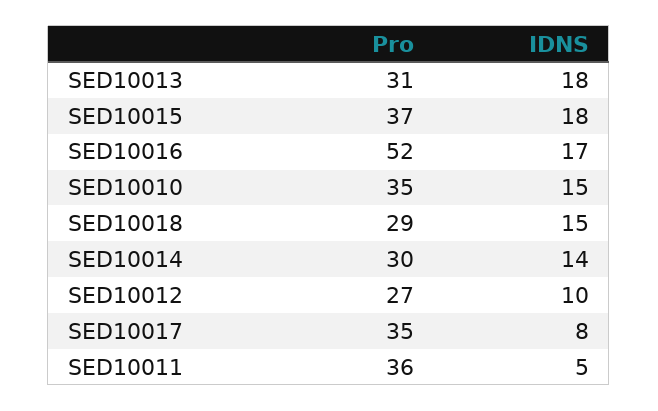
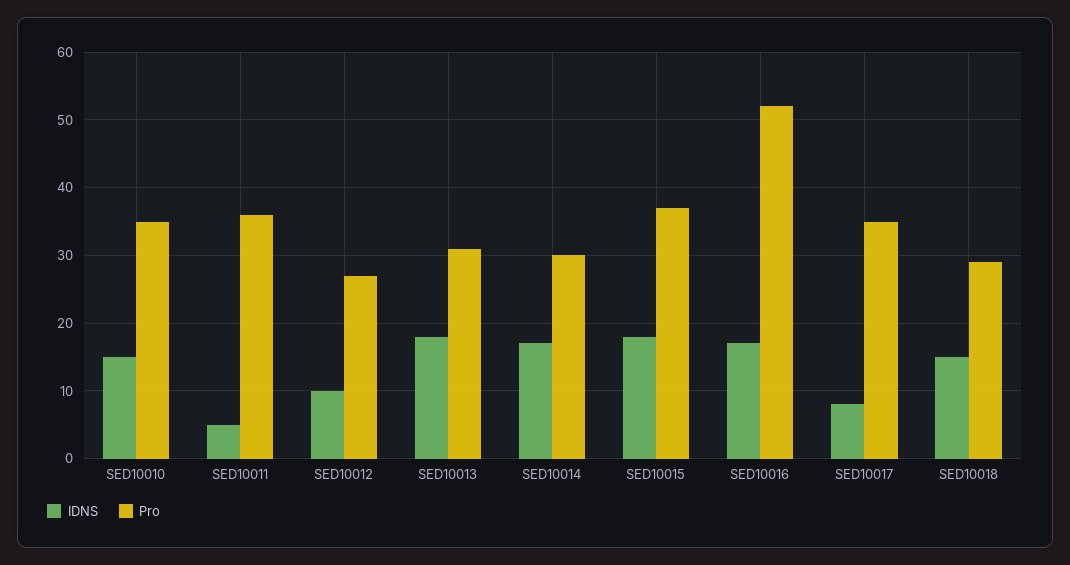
  {
    "Pro": {
      "SED10013": 31,
      "SED10015": 37,
      "SED10016": 52,
      "SED10010": 35,
      "SED10018": 29,
      "SED10014": 30,
      "SED10012": 27,
      "SED10017": 35,
      "SED10011": 36
    },
    "IDNS": {
      "SED10013": 18,
      "SED10015": 18,
      "SED10016": 17,
      "SED10010": 15,
      "SED10018": 15,
-     "SED10014": 14,
+     "SED10014": 17,
      "SED10012": 10,
      "SED10017": 8,
      "SED10011": 5
    }
  }

